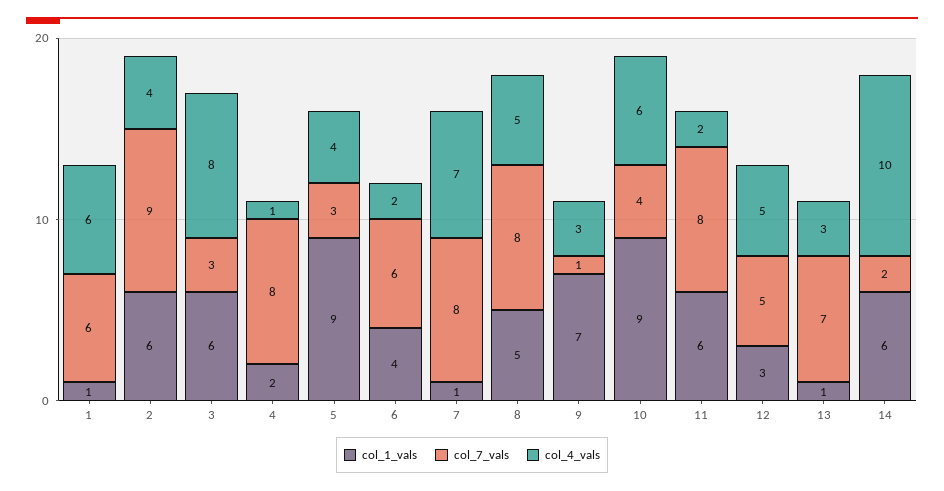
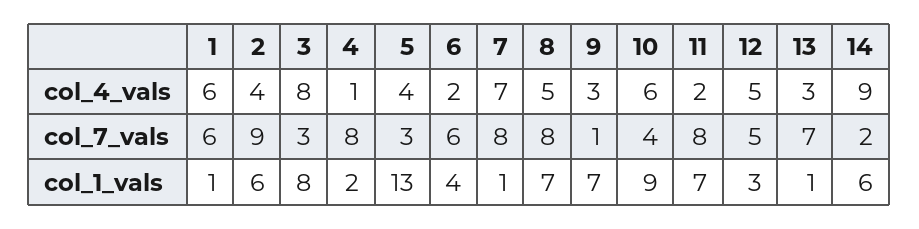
  {
    "col_1_vals": {
      "1": 1,
      "2": 6,
-     "3": 6,
+     "3": 8,
      "4": 2,
-     "5": 9,
+     "5": 13,
      "6": 4,
      "7": 1,
-     "8": 5,
+     "8": 7,
      "9": 7,
      "10": 9,
-     "11": 6,
+     "11": 7,
      "12": 3,
      "13": 1,
      "14": 6
    },
    "col_7_vals": {
      "1": 6,
      "2": 9,
      "3": 3,
      "4": 8,
      "5": 3,
      "6": 6,
      "7": 8,
      "8": 8,
      "9": 1,
      "10": 4,
      "11": 8,
      "12": 5,
      "13": 7,
      "14": 2
    },
    "col_4_vals": {
      "1": 6,
      "2": 4,
      "3": 8,
      "4": 1,
      "5": 4,
      "6": 2,
      "7": 7,
      "8": 5,
      "9": 3,
      "10": 6,
      "11": 2,
      "12": 5,
      "13": 3,
-     "14": 10
+     "14": 9
    }
  }

